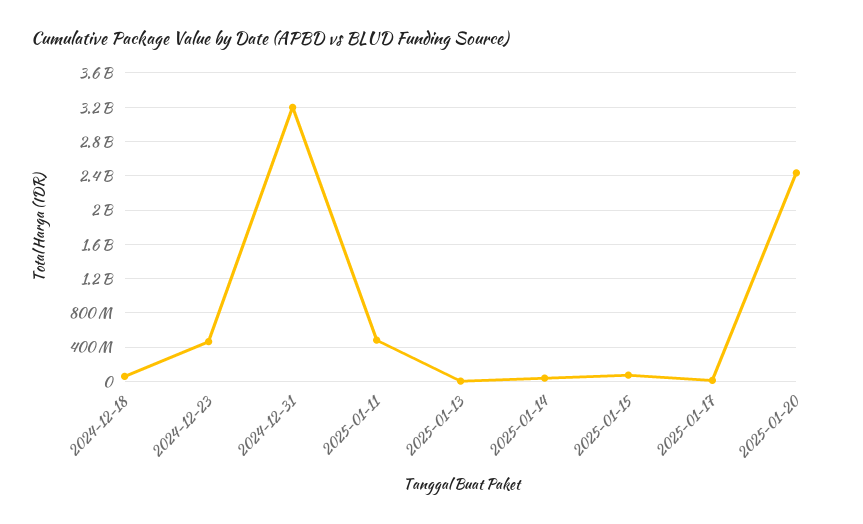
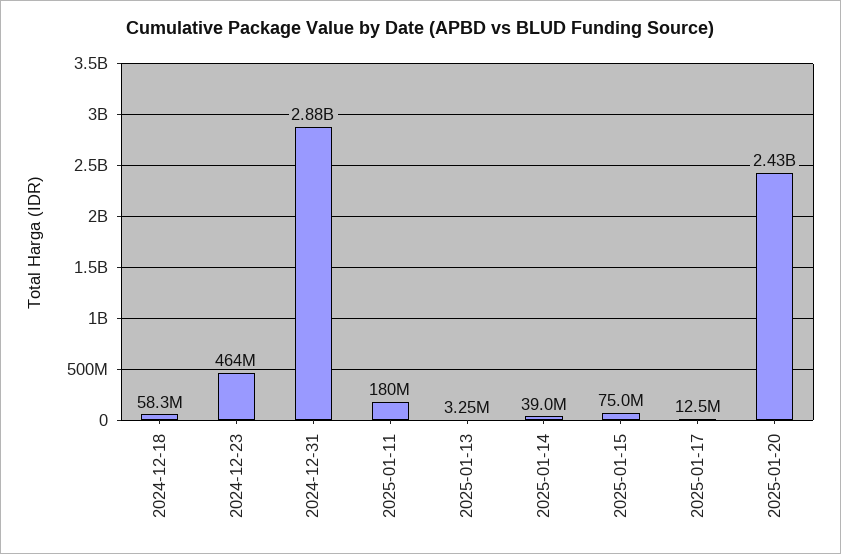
  {
    "2024-12-18": 58300000,
    "2024-12-23": 464000000,
-   "2024-12-31": 3200000000,
+   "2024-12-31": 2880000000,
-   "2025-01-11": 500000000,
+   "2025-01-11": 180000000,
    "2025-01-13": 3250000,
    "2025-01-14": 39000000,
    "2025-01-15": 75000000,
    "2025-01-17": 12500000,
    "2025-01-20": 2430000000
  }

